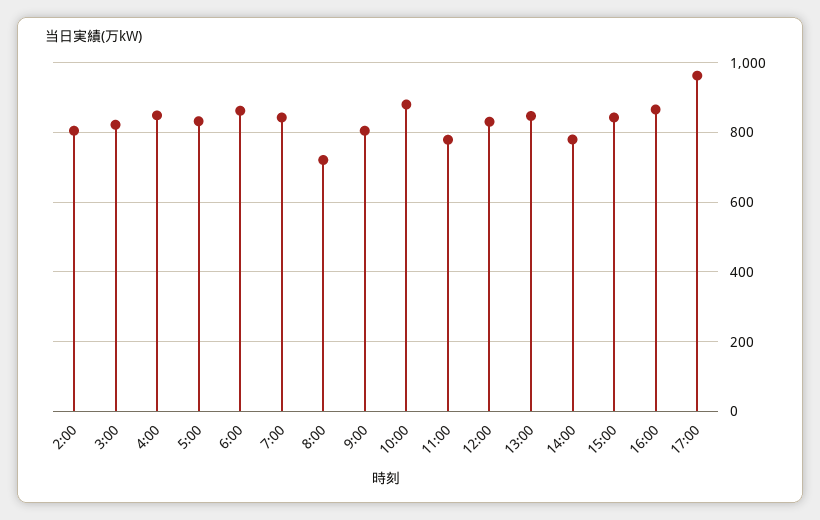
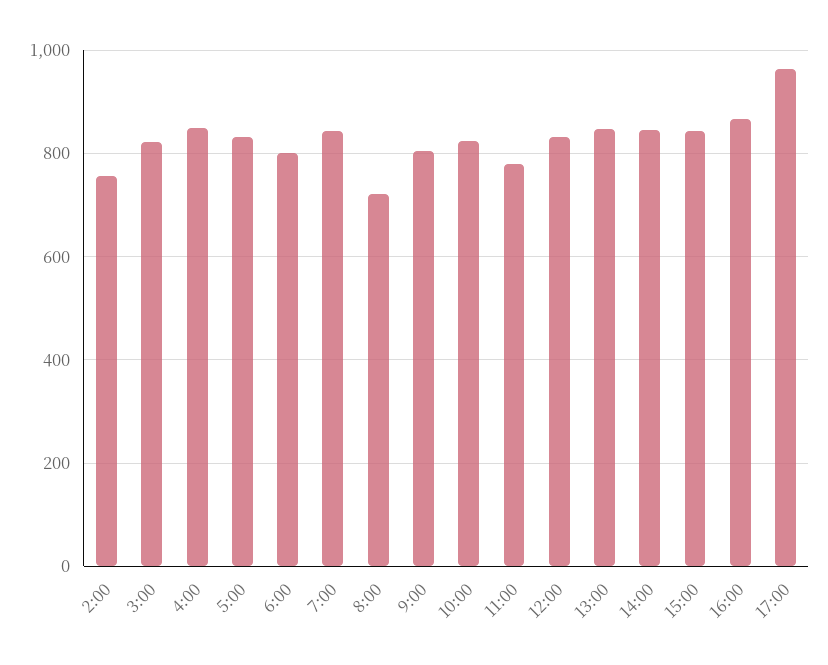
  {
-   "2:00": 800,
+   "2:00": 760,
    "3:00": 820,
    "4:00": 840,
    "5:00": 840,
-   "6:00": 860,
+   "6:00": 800,
    "7:00": 840,
    "8:00": 720,
    "9:00": 800,
-   "10:00": 880,
+   "10:00": 820,
    "11:00": 780,
    "12:00": 840,
    "13:00": 840,
-   "14:00": 780,
+   "14:00": 840,
    "15:00": 840,
    "16:00": 860,
    "17:00": 960
  }

